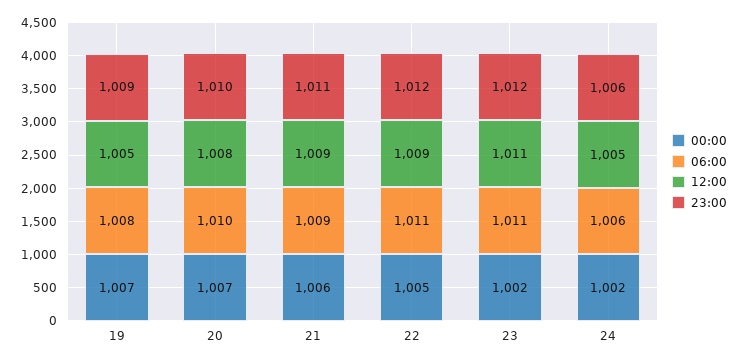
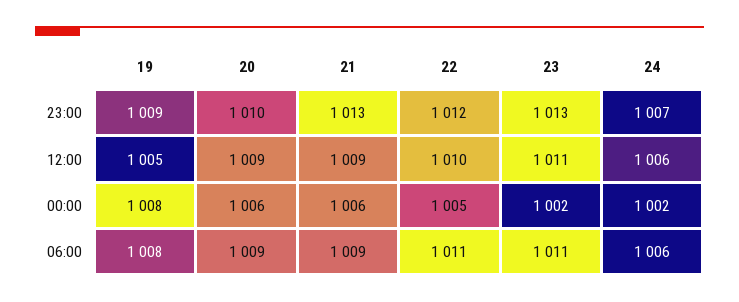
  {
    "00:00": {
-     "19": 1007,
+     "19": 1008,
-     "20": 1007,
+     "20": 1006,
      "21": 1006,
      "22": 1005,
      "23": 1002,
      "24": 1002
    },
    "06:00": {
      "19": 1008,
-     "20": 1010,
+     "20": 1009,
      "21": 1009,
      "22": 1011,
      "23": 1011,
      "24": 1006
    },
    "12:00": {
      "19": 1005,
-     "20": 1008,
+     "20": 1009,
      "21": 1009,
-     "22": 1009,
+     "22": 1010,
      "23": 1011,
-     "24": 1005
+     "24": 1006
    },
    "23:00": {
      "19": 1009,
      "20": 1010,
-     "21": 1011,
+     "21": 1013,
      "22": 1012,
-     "23": 1012,
+     "23": 1013,
-     "24": 1006
+     "24": 1007
    }
  }

